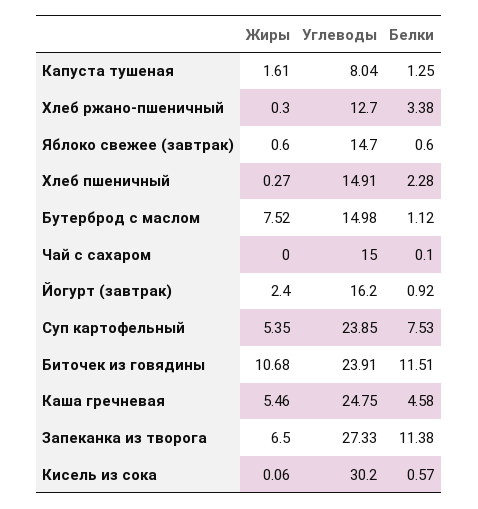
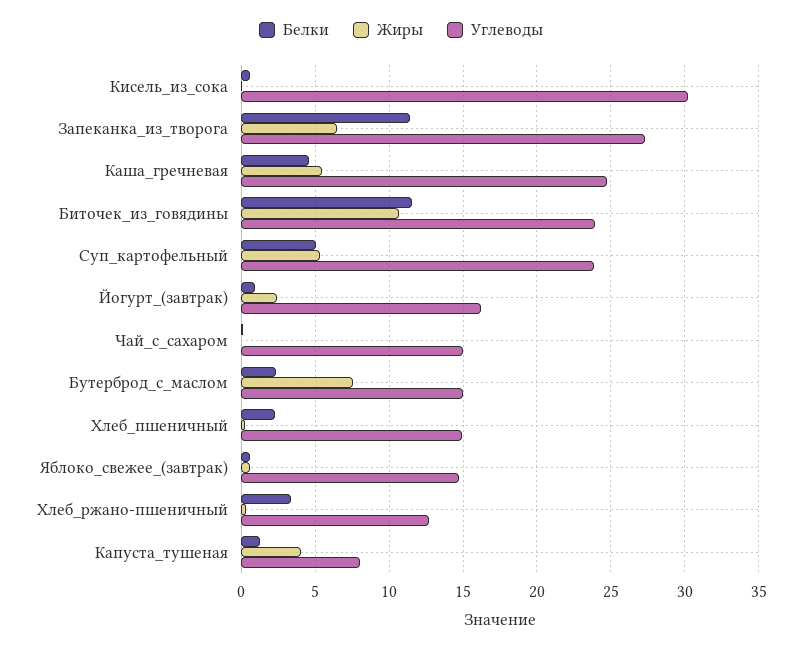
  {
    "Жиры": {
-     "Капуста тушеная": 1.61,
+     "Капуста тушеная": 4,
      "Хлеб ржано-пшеничный": 0.3,
      "Яблоко свежее (завтрак)": 0.6,
      "Хлеб пшеничный": 0.27,
      "Бутерброд с маслом": 7.52,
      "Чай с сахаром": 0,
      "Йогурт (завтрак)": 2.4,
      "Суп картофельный": 5.35,
      "Биточек из говядины": 10.68,
      "Каша гречневая": 5.46,
      "Запеканка из творога": 6.5,
      "Кисель из сока": 0.06
    },
    "Углеводы": {
      "Капуста тушеная": 8.04,
      "Хлеб ржано-пшеничный": 12.7,
      "Яблоко свежее (завтрак)": 14.7,
      "Хлеб пшеничный": 14.91,
      "Бутерброд с маслом": 14.98,
      "Чай с сахаром": 15,
      "Йогурт (завтрак)": 16.2,
      "Суп картофельный": 23.85,
      "Биточек из говядины": 23.91,
      "Каша гречневая": 24.75,
      "Запеканка из творога": 27.33,
      "Кисель из сока": 30.2
    },
    "Белки": {
      "Капуста тушеная": 1.25,
      "Хлеб ржано-пшеничный": 3.38,
      "Яблоко свежее (завтрак)": 0.6,
      "Хлеб пшеничный": 2.28,
-     "Бутерброд с маслом": 1.12,
+     "Бутерброд с маслом": 2.5,
      "Чай с сахаром": 0.1,
      "Йогурт (завтрак)": 0.92,
-     "Суп картофельный": 7.53,
+     "Суп картофельный": 5,
      "Биточек из говядины": 11.51,
      "Каша гречневая": 4.58,
      "Запеканка из творога": 11.38,
      "Кисель из сока": 0.57
    }
  }

